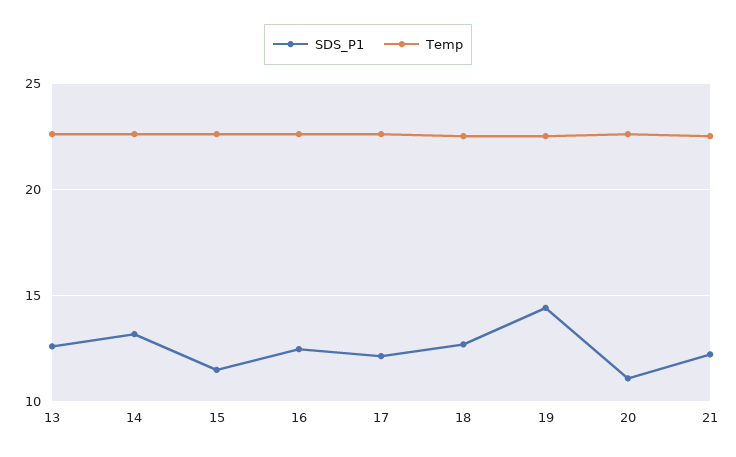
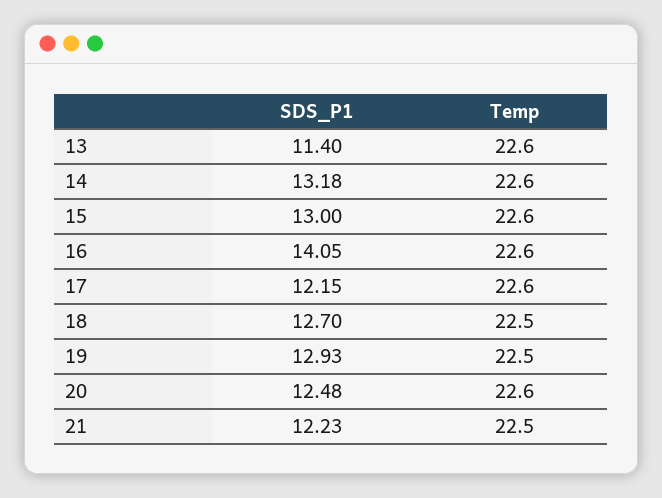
  {
    "SDS_P1": {
-     "13": 12.5,
+     "13": 11.4,
      "14": 13.18,
-     "15": 11.5,
+     "15": 13,
-     "16": 12.5,
+     "16": 14.05,
      "17": 12.15,
      "18": 12.7,
-     "19": 14.5,
+     "19": 12.93,
-     "20": 11,
+     "20": 12.48,
      "21": 12.23
    },
    "Temp": {
      "13": 22.6,
      "14": 22.6,
      "15": 22.6,
      "16": 22.6,
      "17": 22.6,
      "18": 22.5,
      "19": 22.5,
      "20": 22.6,
      "21": 22.5
    }
  }

